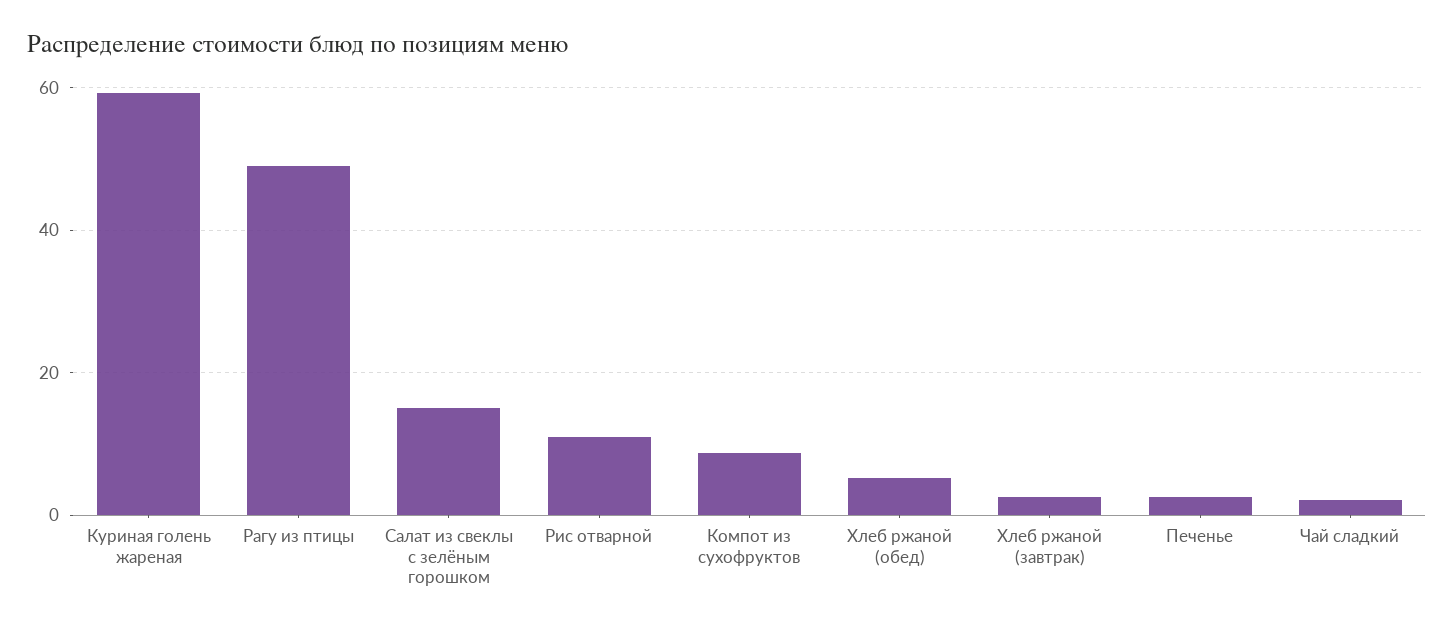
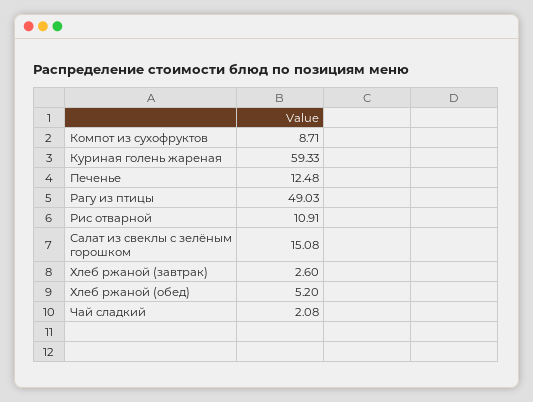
  {
    "Куриная голень жареная": 59.33,
    "Рагу из птицы": 49.03,
    "Салат из свеклы с зелёным горошком": 15.08,
    "Рис отварной": 10.91,
    "Компот из сухофруктов": 8.71,
    "Хлеб ржаной (обед)": 5.2,
    "Хлеб ржаной (завтрак)": 2.6,
-   "Печенье": 2,
+   "Печенье": 12.48,
    "Чай сладкий": 2.08
  }

